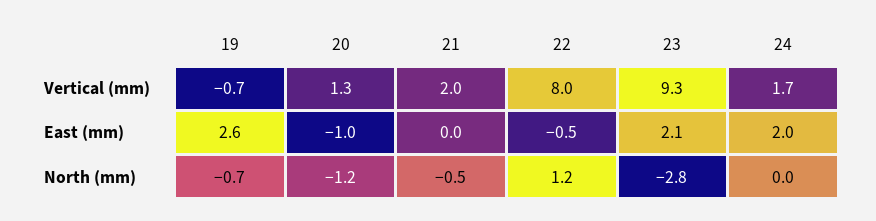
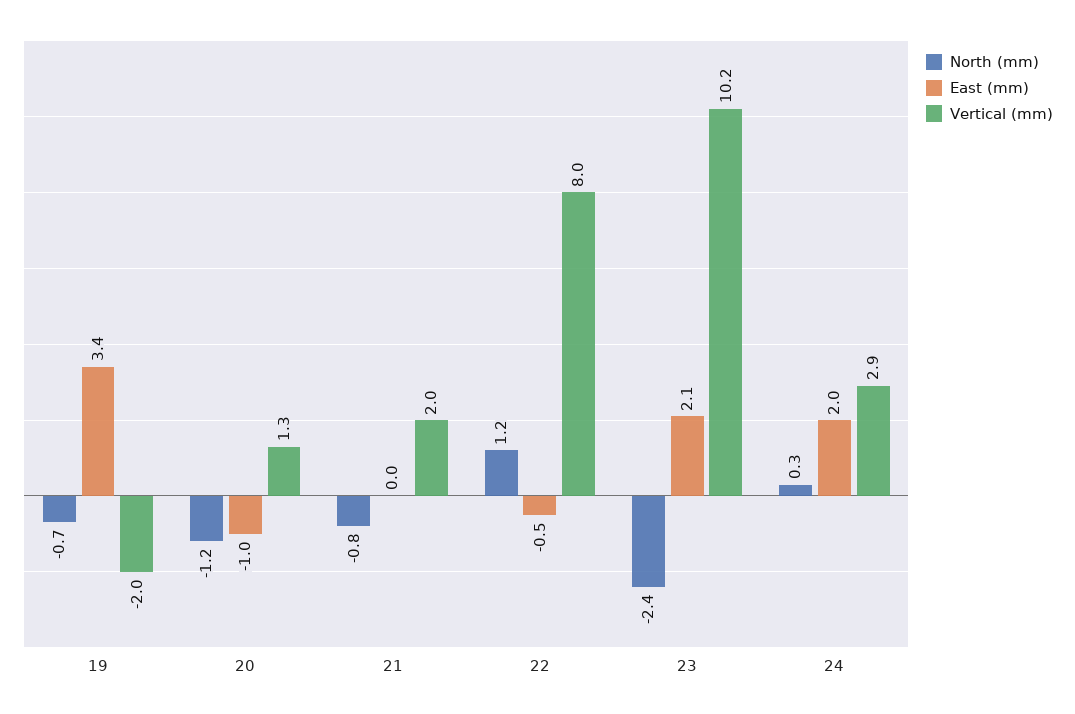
  {
    "Vertical (mm)": {
-     "19": -0.7,
+     "19": -2,
      "20": 1.3,
      "21": 2,
      "22": 8,
-     "23": 9.3,
+     "23": 10.2,
-     "24": 1.7
+     "24": 2.9
    },
    "East (mm)": {
-     "19": 2.6,
+     "19": 3.4,
      "20": -1,
      "21": 0,
      "22": -0.5,
      "23": 2.1,
      "24": 2
    },
    "North (mm)": {
      "19": -0.7,
      "20": -1.2,
-     "21": -0.5,
+     "21": -0.8,
      "22": 1.2,
-     "23": -2.8,
+     "23": -2.4,
-     "24": 0
+     "24": 0.3
    }
  }

